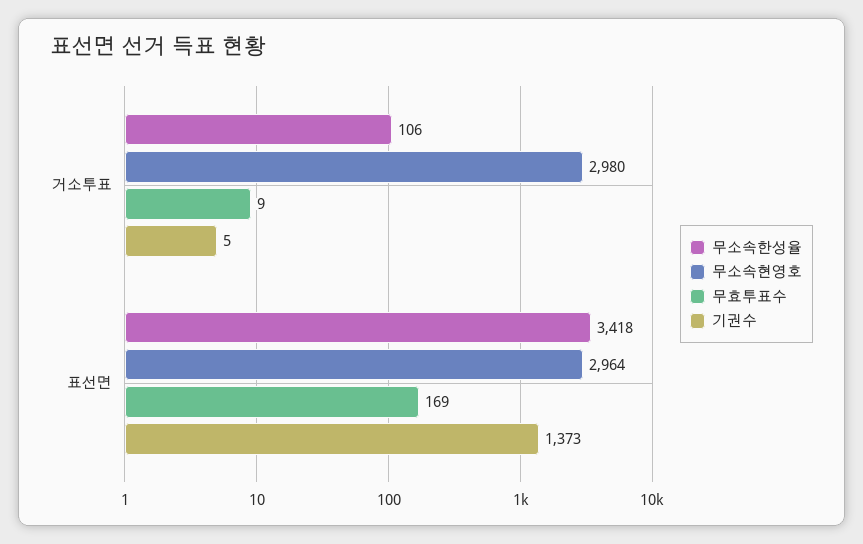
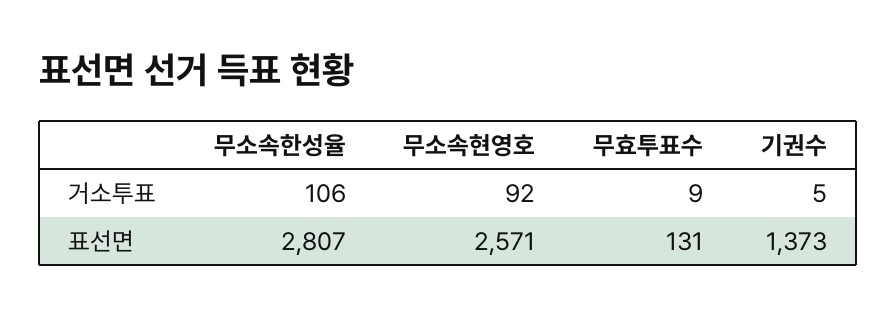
  {
    "무소속한성율": {
      "거소투표": 106,
-     "표선면": 3418
+     "표선면": 2807
    },
    "무소속현영호": {
-     "거소투표": 2980,
+     "거소투표": 92,
-     "표선면": 2964
+     "표선면": 2571
    },
    "무효투표수": {
      "거소투표": 9,
-     "표선면": 169
+     "표선면": 131
    },
    "기권수": {
      "거소투표": 5,
      "표선면": 1373
    }
  }

